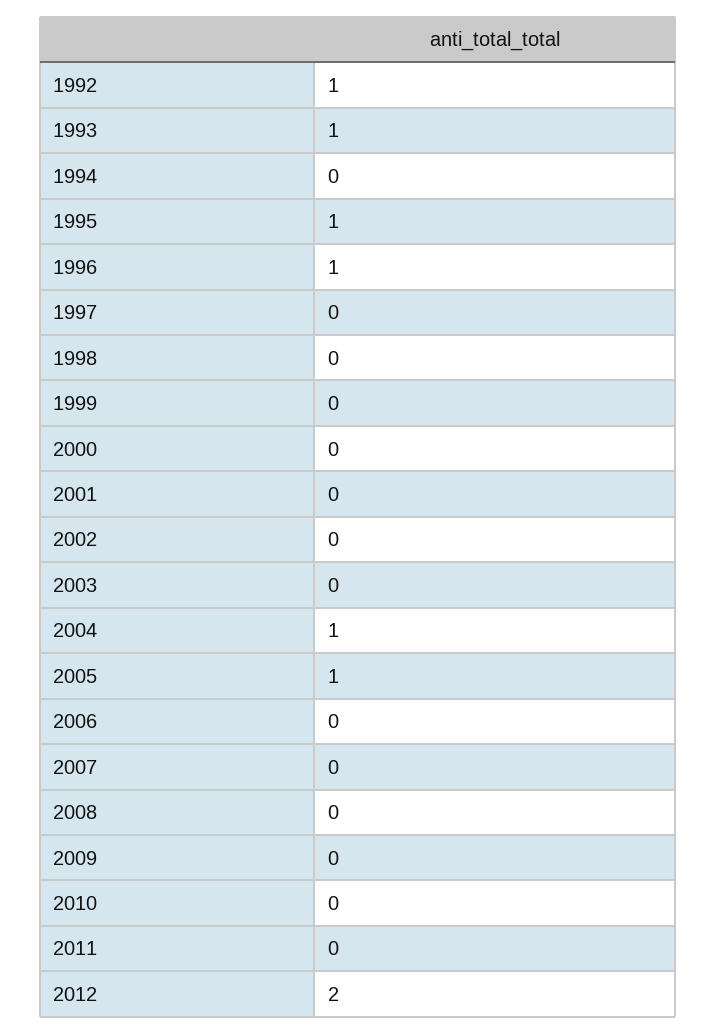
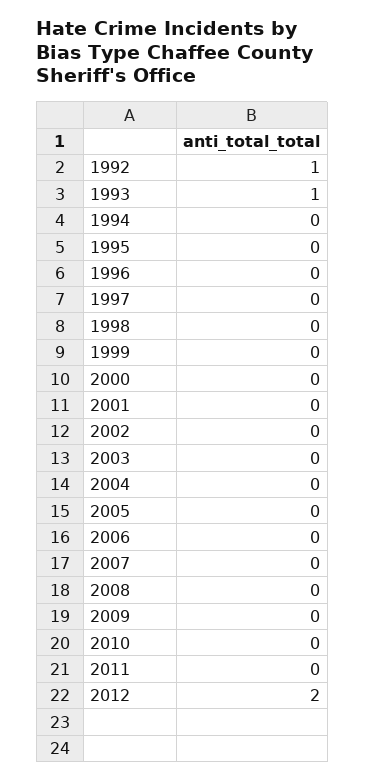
  {
    "1992": 1,
    "1993": 1,
    "1994": 0,
-   "1995": 1,
+   "1995": 0,
-   "1996": 1,
+   "1996": 0,
    "1997": 0,
    "1998": 0,
    "1999": 0,
    "2000": 0,
    "2001": 0,
    "2002": 0,
    "2003": 0,
-   "2004": 1,
+   "2004": 0,
-   "2005": 1,
+   "2005": 0,
    "2006": 0,
    "2007": 0,
    "2008": 0,
    "2009": 0,
    "2010": 0,
    "2011": 0,
    "2012": 2
  }

